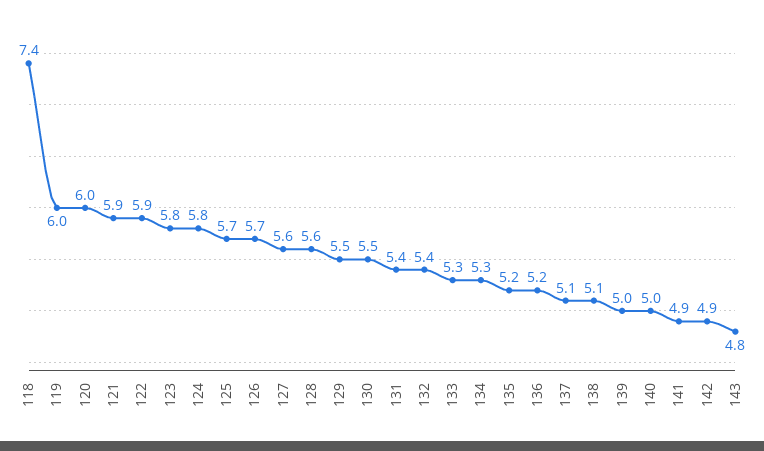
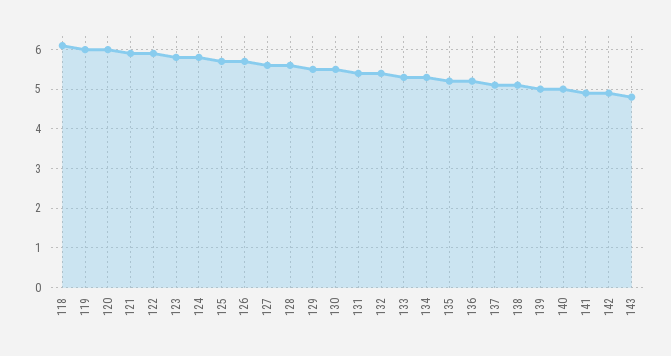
  {
-   "118": 7.4,
+   "118": 6,
    "119": 6,
    "120": 6,
    "121": 5.9,
    "122": 5.9,
    "123": 5.8,
    "124": 5.8,
    "125": 5.7,
    "126": 5.7,
    "127": 5.6,
    "128": 5.6,
    "129": 5.5,
    "130": 5.5,
    "131": 5.4,
    "132": 5.4,
    "133": 5.3,
    "134": 5.3,
    "135": 5.2,
    "136": 5.2,
    "137": 5.1,
    "138": 5.1,
    "139": 5,
    "140": 5,
    "141": 4.9,
    "142": 4.9,
    "143": 4.8
  }

